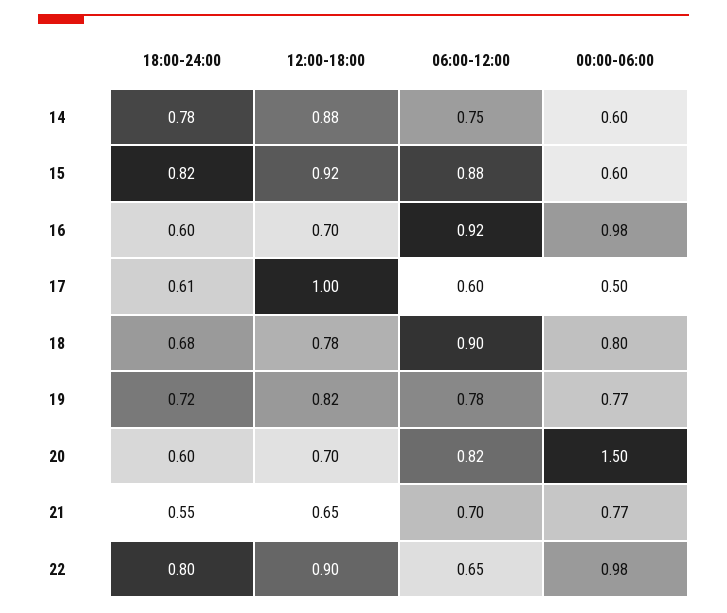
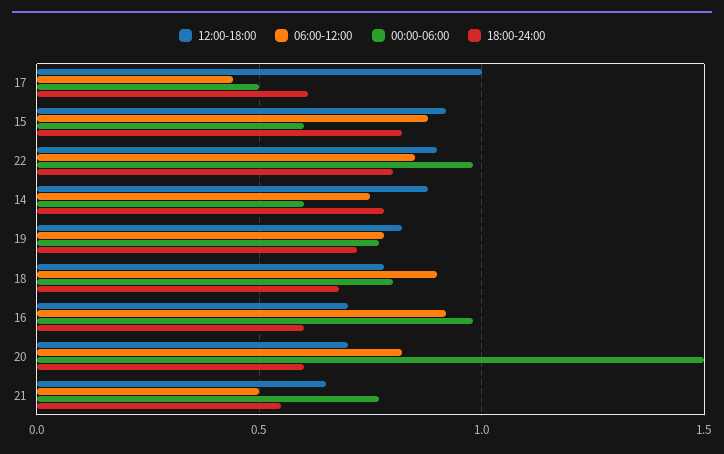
  {
    "18:00-24:00": {
      "14": 0.78,
      "15": 0.82,
      "16": 0.6,
      "17": 0.61,
      "18": 0.68,
      "19": 0.72,
      "20": 0.6,
      "21": 0.55,
      "22": 0.8
    },
    "12:00-18:00": {
      "14": 0.88,
      "15": 0.92,
      "16": 0.7,
      "17": 1,
      "18": 0.78,
      "19": 0.82,
      "20": 0.7,
      "21": 0.65,
      "22": 0.9
    },
    "06:00-12:00": {
      "14": 0.75,
      "15": 0.88,
      "16": 0.92,
-     "17": 0.6,
+     "17": 0.45,
      "18": 0.9,
      "19": 0.78,
      "20": 0.82,
-     "21": 0.7,
+     "21": 0.5,
-     "22": 0.65
+     "22": 0.85
    },
    "00:00-06:00": {
      "14": 0.6,
      "15": 0.6,
      "16": 0.98,
      "17": 0.5,
      "18": 0.8,
      "19": 0.77,
      "20": 1.5,
      "21": 0.77,
      "22": 0.98
    }
  }

